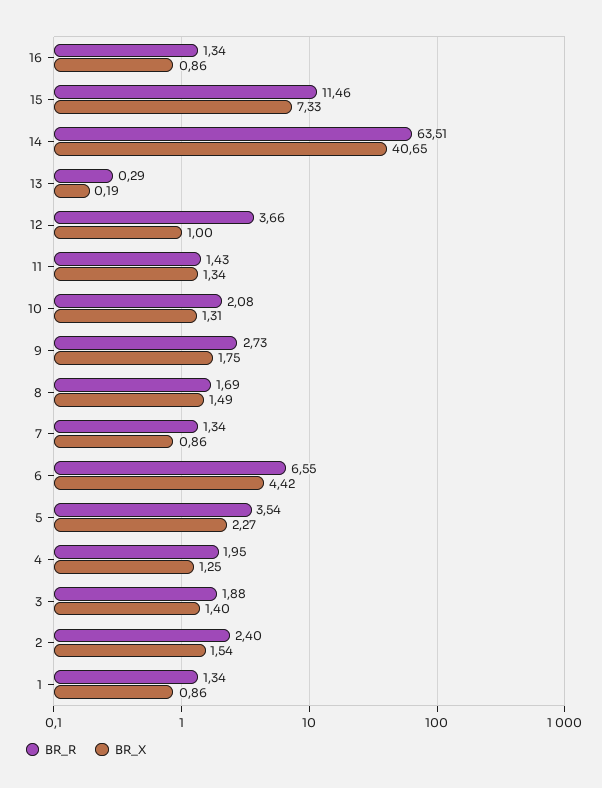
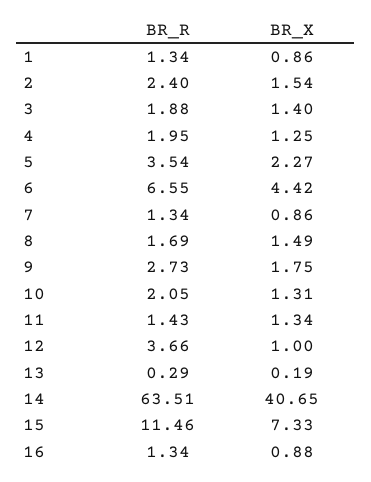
  {
    "BR_R": {
      "16": 1.34,
      "15": 11.46,
      "14": 63.51,
      "13": 0.29,
      "12": 3.66,
      "11": 1.43,
-     "10": 2.08,
+     "10": 2.05,
      "9": 2.73,
      "8": 1.69,
      "7": 1.34,
      "6": 6.55,
      "5": 3.54,
      "4": 1.95,
      "3": 1.88,
      "2": 2.4,
      "1": 1.34
    },
    "BR_X": {
-     "16": 0.86,
+     "16": 0.88,
      "15": 7.33,
      "14": 40.65,
      "13": 0.19,
      "12": 1,
      "11": 1.34,
      "10": 1.31,
      "9": 1.75,
      "8": 1.49,
      "7": 0.86,
      "6": 4.42,
      "5": 2.27,
      "4": 1.25,
      "3": 1.4,
      "2": 1.54,
      "1": 0.86
    }
  }

